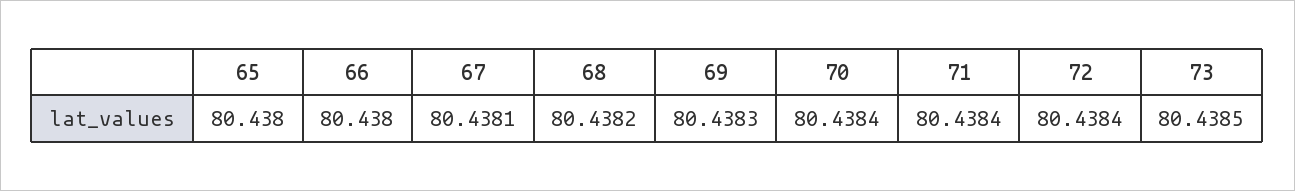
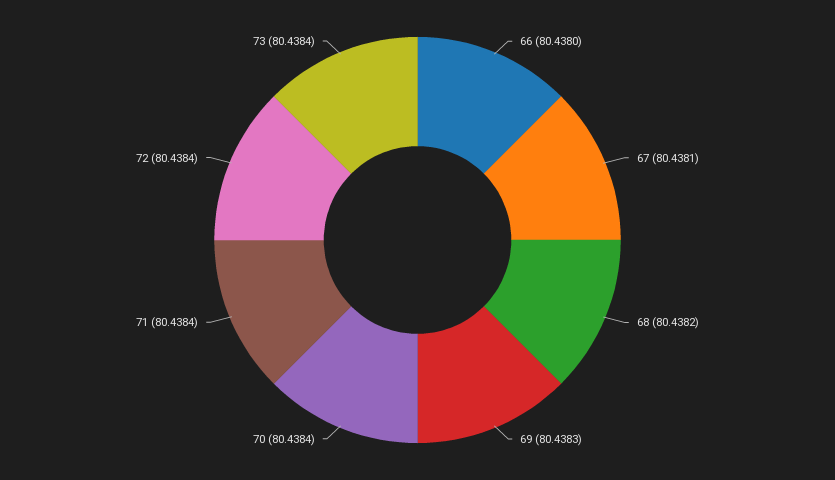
  {
-   "65": 80.438,
    "66": 80.438,
    "67": 80.4381,
    "68": 80.4382,
    "69": 80.4383,
    "70": 80.4384,
    "71": 80.4384,
    "72": 80.4384,
-   "73": 80.4385
+   "73": 80.4384
  }

